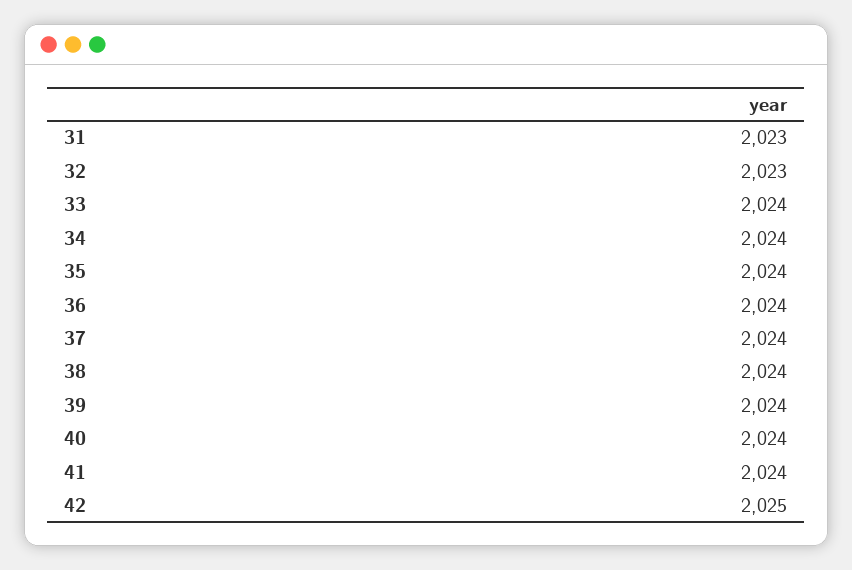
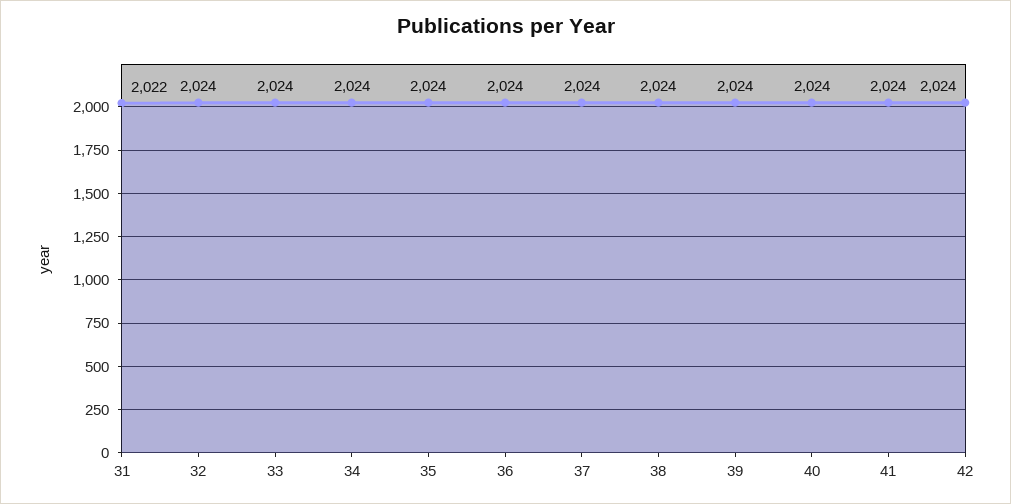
  {
-   "31": 2023,
+   "31": 2022,
-   "32": 2023,
+   "32": 2024,
    "33": 2024,
    "34": 2024,
    "35": 2024,
    "36": 2024,
    "37": 2024,
    "38": 2024,
    "39": 2024,
    "40": 2024,
    "41": 2024,
-   "42": 2025
+   "42": 2024
  }

